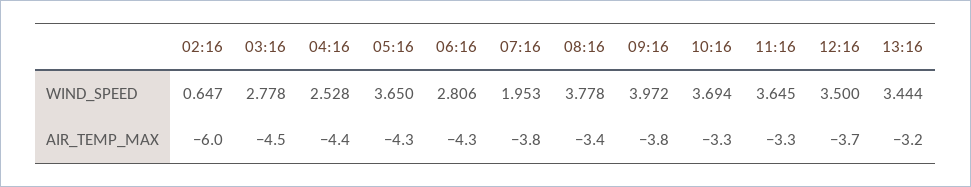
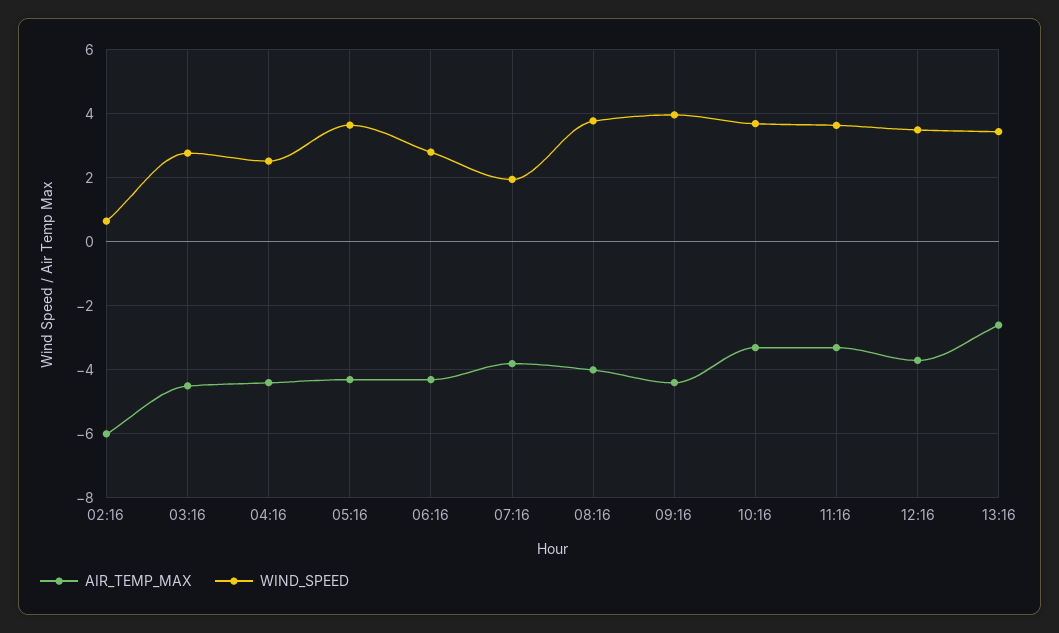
  {
    "WIND_SPEED": {
      "02:16": 0.647,
      "03:16": 2.778,
      "04:16": 2.528,
      "05:16": 3.65,
      "06:16": 2.806,
      "07:16": 1.953,
      "08:16": 3.778,
      "09:16": 3.972,
      "10:16": 3.694,
      "11:16": 3.645,
      "12:16": 3.5,
      "13:16": 3.444
    },
    "AIR_TEMP_MAX": {
      "02:16": -6,
      "03:16": -4.5,
      "04:16": -4.4,
      "05:16": -4.3,
      "06:16": -4.3,
      "07:16": -3.8,
-     "08:16": -3.4,
+     "08:16": -4,
-     "09:16": -3.8,
+     "09:16": -4.4,
      "10:16": -3.3,
      "11:16": -3.3,
      "12:16": -3.7,
-     "13:16": -3.2
+     "13:16": -2.6
    }
  }

